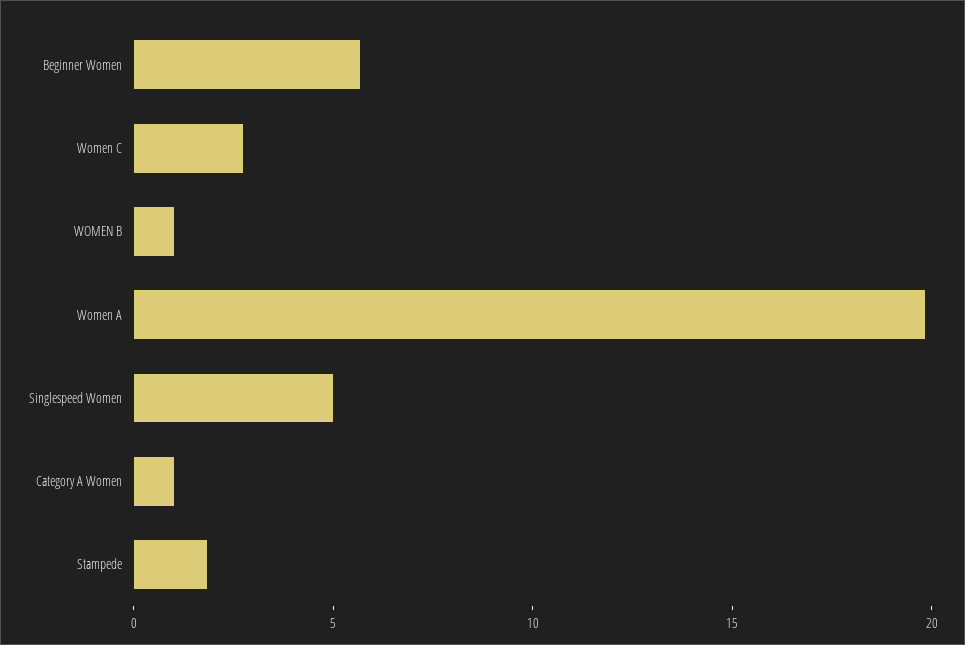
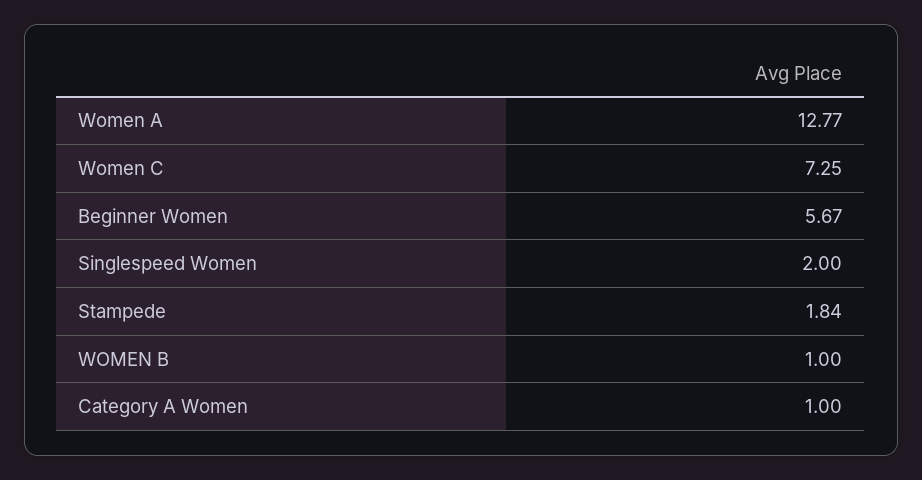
  {
    "Beginner Women": 5.67,
-   "Women C": 3,
+   "Women C": 7.25,
    "WOMEN B": 1,
-   "Women A": 20,
+   "Women A": 12.77,
-   "Singlespeed Women": 5,
+   "Singlespeed Women": 2,
    "Category A Women": 1,
    "Stampede": 1.84
  }

